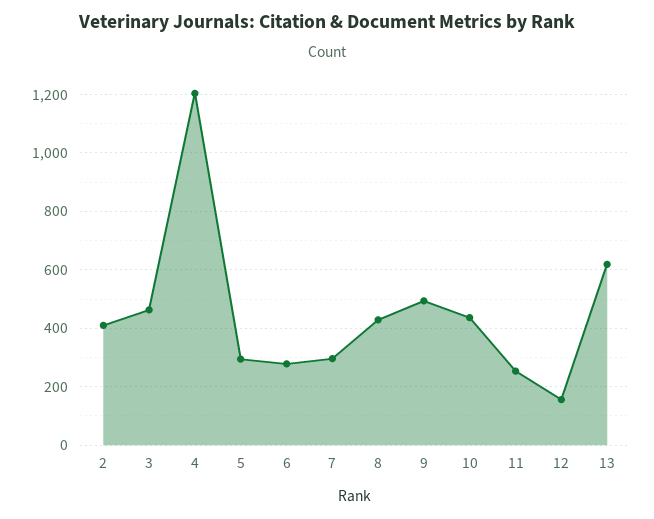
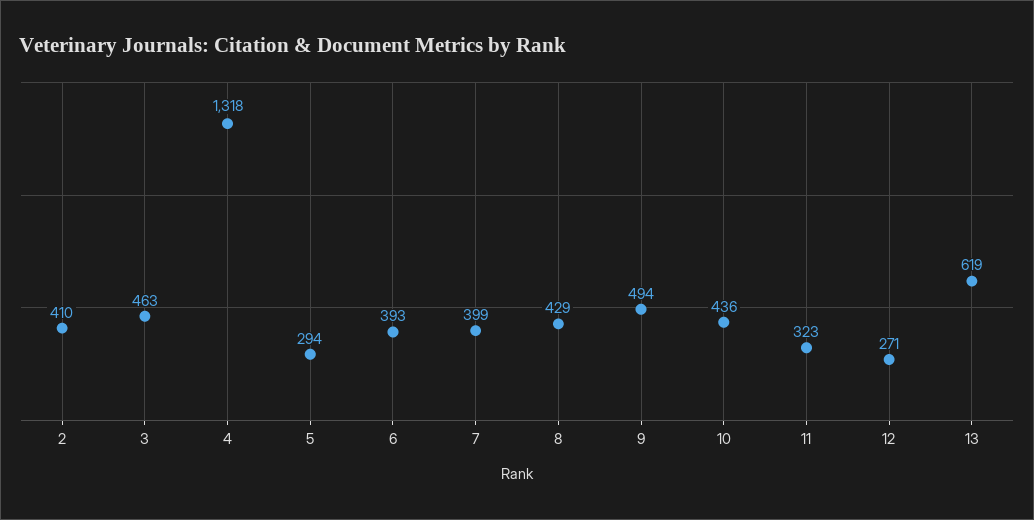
  {
    "2": 410,
    "3": 463,
-   "4": 1200,
+   "4": 1318,
    "5": 294,
-   "6": 275,
+   "6": 393,
-   "7": 300,
+   "7": 399,
    "8": 429,
    "9": 494,
    "10": 436,
-   "11": 250,
+   "11": 323,
-   "12": 150,
+   "12": 271,
    "13": 619
  }

